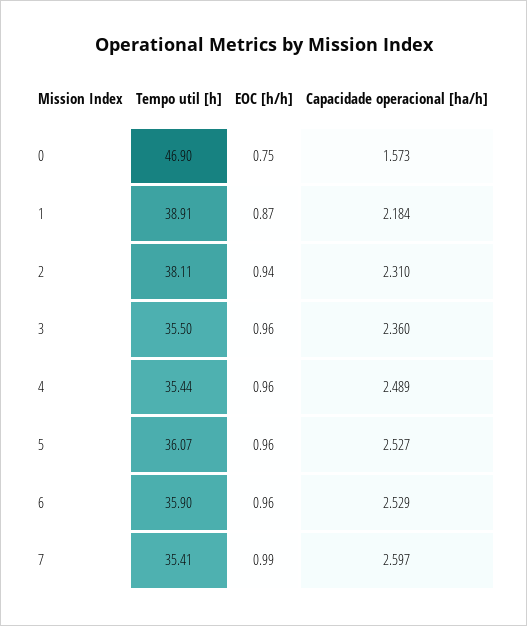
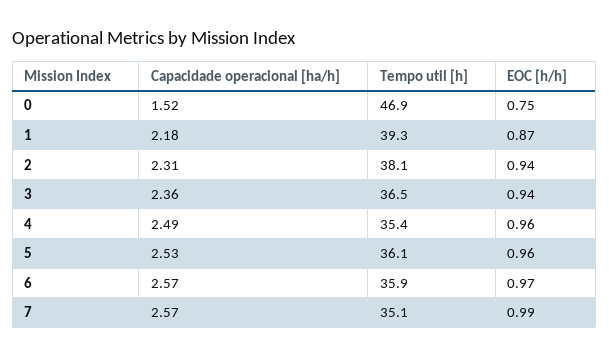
  {
    "Tempo util [h]": {
      "0": 46.9,
-     "1": 38.91,
+     "1": 39.3,
      "2": 38.11,
-     "3": 35.5,
+     "3": 36.5,
      "4": 35.44,
      "5": 36.07,
      "6": 35.9,
-     "7": 35.41
+     "7": 35.1
    },
    "EOC [h/h]": {
      "0": 0.75,
      "1": 0.87,
      "2": 0.94,
-     "3": 0.96,
+     "3": 0.94,
      "4": 0.96,
      "5": 0.96,
-     "6": 0.96,
+     "6": 0.97,
      "7": 0.99
    },
    "Capacidade operacional [ha/h]": {
-     "0": 1.573,
+     "0": 1.52,
      "1": 2.184,
      "2": 2.31,
      "3": 2.36,
      "4": 2.489,
      "5": 2.527,
-     "6": 2.529,
+     "6": 2.57,
-     "7": 2.597
+     "7": 2.57
    }
  }

